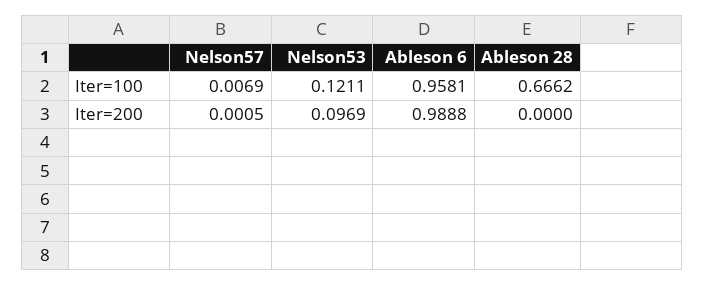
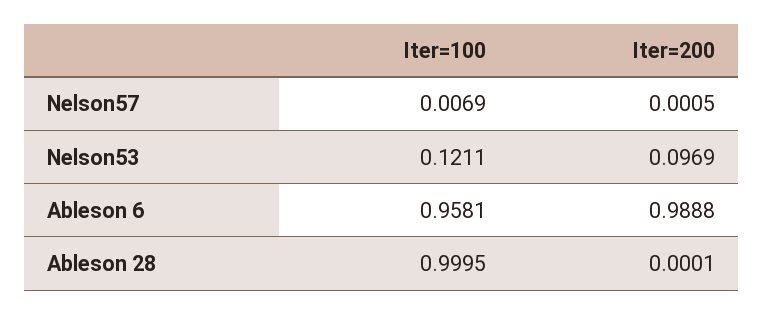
  {
    "Nelson57": {
      "Iter=100": 0.0069,
      "Iter=200": 0.0005
    },
    "Nelson53": {
      "Iter=100": 0.1211,
      "Iter=200": 0.0969
    },
    "Ableson 6": {
      "Iter=100": 0.9581,
      "Iter=200": 0.9888
    },
    "Ableson 28": {
-     "Iter=100": 0.6662,
+     "Iter=100": 0.9995,
-     "Iter=200": 0
+     "Iter=200": 0.0001
    }
  }

